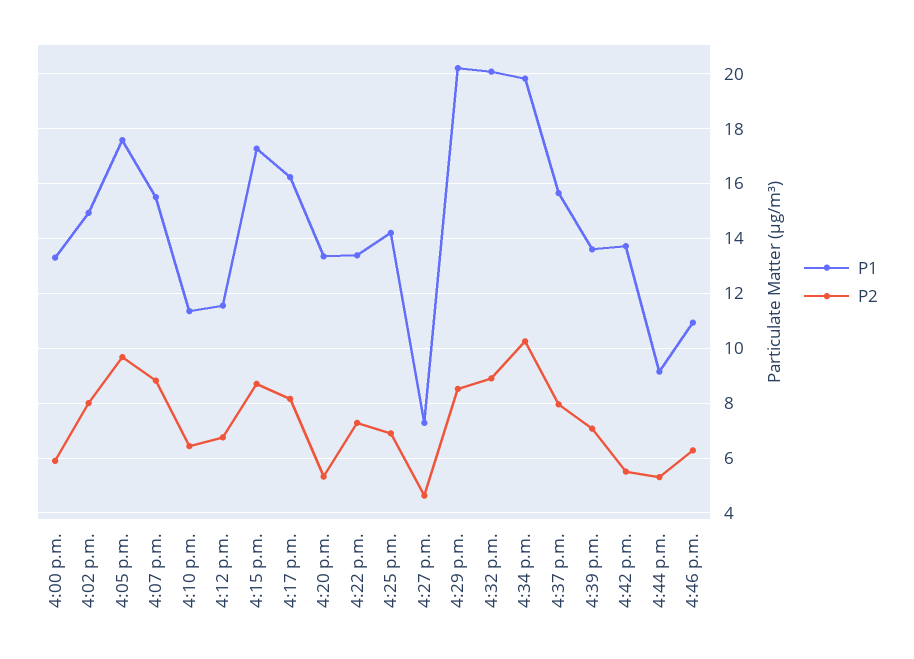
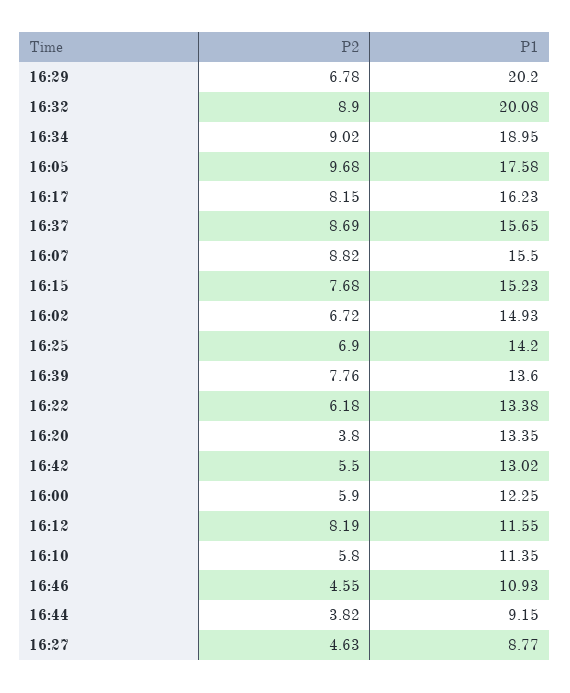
  {
    "P1": {
-     "4:00 p.m.": 13.25,
+     "4:00 p.m.": 12.25,
      "4:02 p.m.": 14.93,
      "4:05 p.m.": 17.58,
      "4:07 p.m.": 15.5,
      "4:10 p.m.": 11.35,
      "4:12 p.m.": 11.55,
-     "4:15 p.m.": 17.25,
+     "4:15 p.m.": 15.23,
      "4:17 p.m.": 16.23,
      "4:20 p.m.": 13.35,
      "4:22 p.m.": 13.38,
      "4:25 p.m.": 14.2,
-     "4:27 p.m.": 7.25,
+     "4:27 p.m.": 8.77,
      "4:29 p.m.": 20.2,
      "4:32 p.m.": 20.08,
-     "4:34 p.m.": 19.75,
+     "4:34 p.m.": 18.95,
      "4:37 p.m.": 15.65,
      "4:39 p.m.": 13.6,
-     "4:42 p.m.": 13.75,
+     "4:42 p.m.": 13.02,
      "4:44 p.m.": 9.15,
      "4:46 p.m.": 10.93
    },
    "P2": {
      "4:00 p.m.": 5.9,
-     "4:02 p.m.": 8,
+     "4:02 p.m.": 6.72,
      "4:05 p.m.": 9.68,
      "4:07 p.m.": 8.82,
-     "4:10 p.m.": 6.5,
+     "4:10 p.m.": 5.8,
-     "4:12 p.m.": 6.75,
+     "4:12 p.m.": 8.19,
-     "4:15 p.m.": 8.75,
+     "4:15 p.m.": 7.68,
      "4:17 p.m.": 8.15,
-     "4:20 p.m.": 5.25,
+     "4:20 p.m.": 3.8,
-     "4:22 p.m.": 7.25,
+     "4:22 p.m.": 6.18,
      "4:25 p.m.": 6.9,
      "4:27 p.m.": 4.63,
-     "4:29 p.m.": 8.5,
+     "4:29 p.m.": 6.78,
      "4:32 p.m.": 8.9,
-     "4:34 p.m.": 10.25,
+     "4:34 p.m.": 9.02,
-     "4:37 p.m.": 8,
+     "4:37 p.m.": 8.69,
-     "4:39 p.m.": 7,
+     "4:39 p.m.": 7.76,
      "4:42 p.m.": 5.5,
-     "4:44 p.m.": 5.25,
+     "4:44 p.m.": 3.82,
-     "4:46 p.m.": 6.25
+     "4:46 p.m.": 4.55
    }
  }

